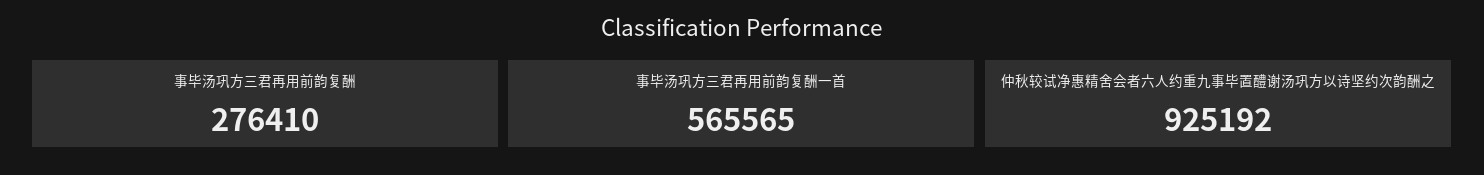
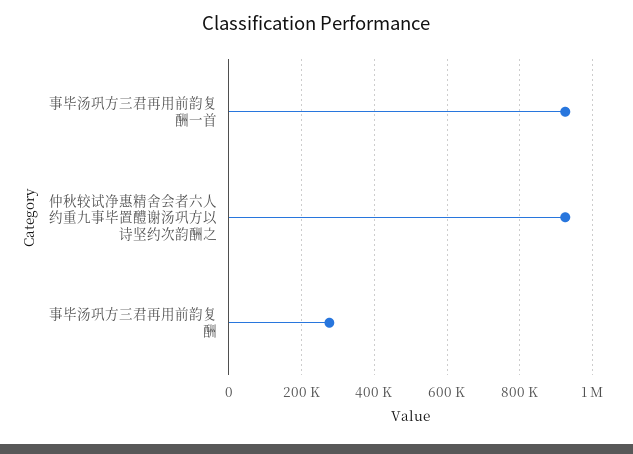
  {
    "事毕汤巩方三君再用前韵复酬": 276410,
-   "事毕汤巩方三君再用前韵复酬一首": 565565,
+   "事毕汤巩方三君再用前韵复酬一首": 920000,
    "仲秋较试净惠精舍会者六人约重九事毕置醴谢汤巩方以诗坚约次韵酬之": 925192
  }

